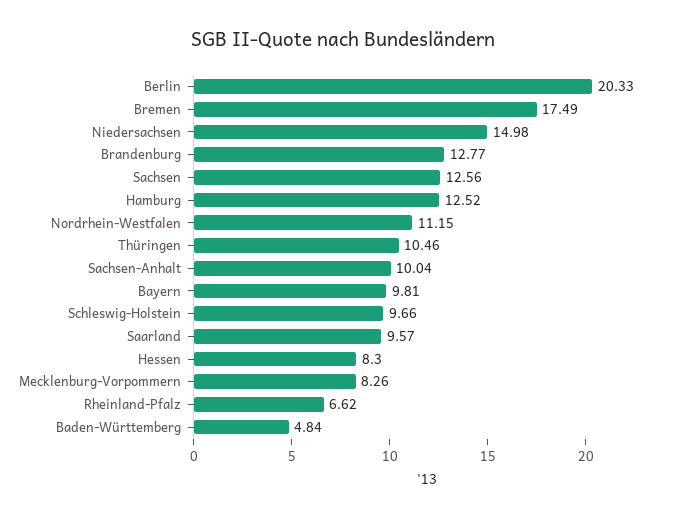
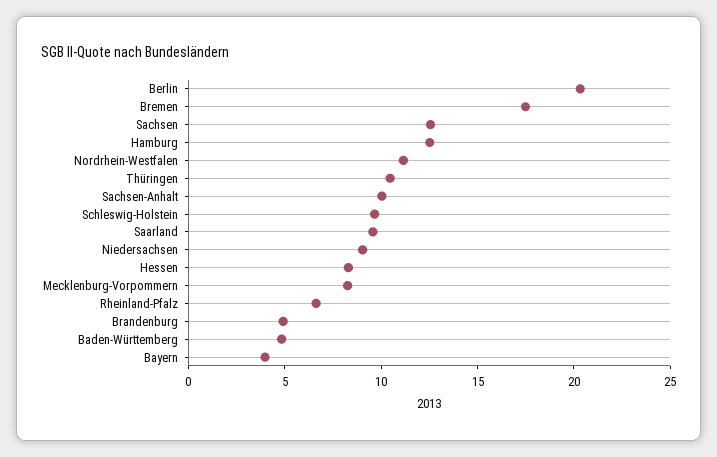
  {
    "Berlin": 20.33,
    "Bremen": 17.49,
-   "Niedersachsen": 14.98,
+   "Niedersachsen": 9,
-   "Brandenburg": 12.77,
+   "Brandenburg": 5,
    "Sachsen": 12.56,
    "Hamburg": 12.52,
    "Nordrhein-Westfalen": 11.15,
    "Thüringen": 10.46,
    "Sachsen-Anhalt": 10.04,
-   "Bayern": 9.81,
+   "Bayern": 4,
    "Schleswig-Holstein": 9.66,
    "Saarland": 9.57,
    "Hessen": 8.3,
    "Mecklenburg-Vorpommern": 8.26,
    "Rheinland-Pfalz": 6.62,
    "Baden-Württemberg": 4.84
  }

